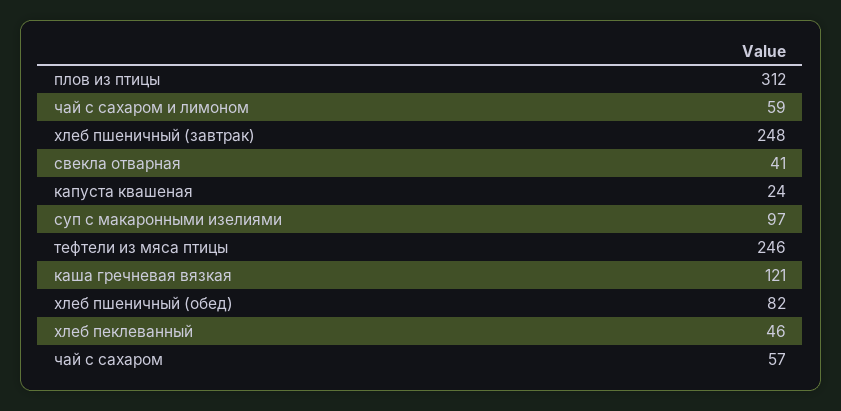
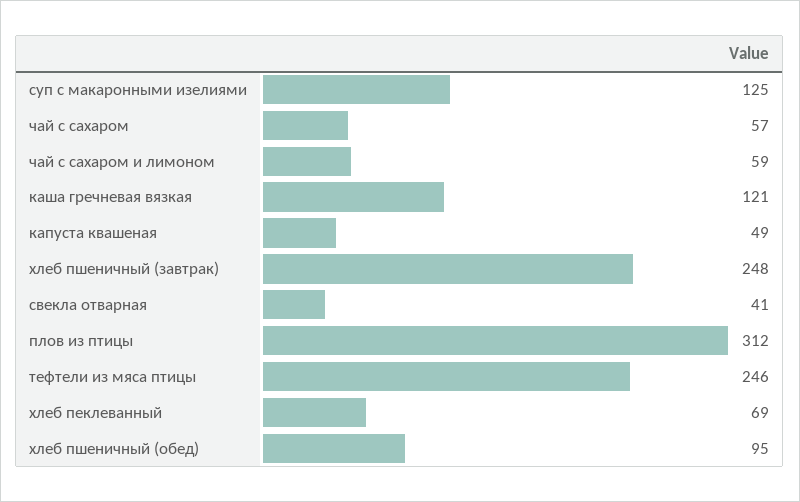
  {
    "плов из птицы": 312,
    "чай с сахаром и лимоном": 59,
    "хлеб пшеничный (завтрак)": 248,
    "свекла отварная": 41,
-   "капуста квашеная": 24,
+   "капуста квашеная": 49,
-   "суп с макаронными изелиями": 97,
+   "суп с макаронными изелиями": 125,
    "тефтели из мяса птицы": 246,
    "каша гречневая вязкая": 121,
-   "хлеб пшеничный (обед)": 82,
+   "хлеб пшеничный (обед)": 95,
-   "хлеб пеклеванный": 46,
+   "хлеб пеклеванный": 69,
    "чай с сахаром": 57
  }

